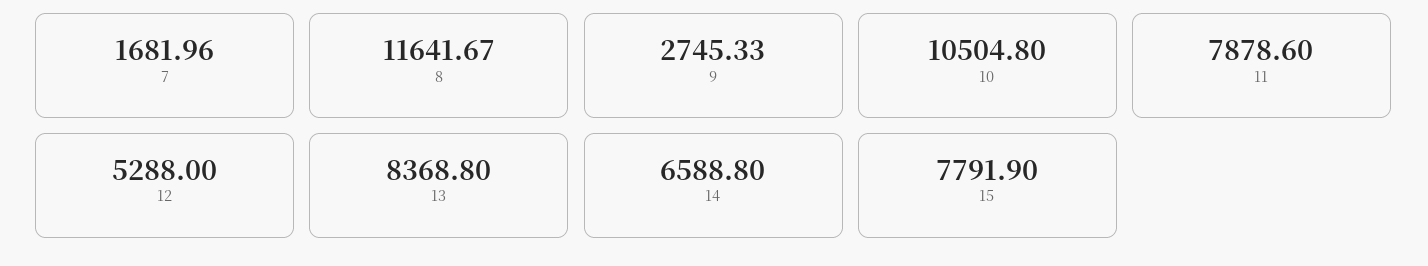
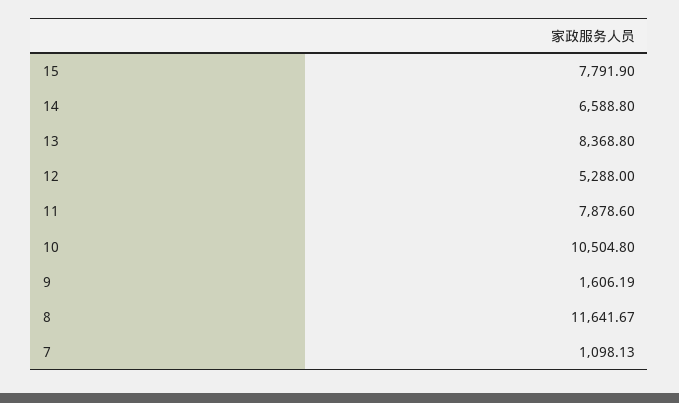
  {
-   "7": 1681.96,
+   "7": 1098.13,
    "8": 11641.67,
-   "9": 2745.33,
+   "9": 1606.19,
    "10": 10504.8,
    "11": 7878.6,
    "12": 5288,
    "13": 8368.8,
    "14": 6588.8,
    "15": 7791.9
  }

